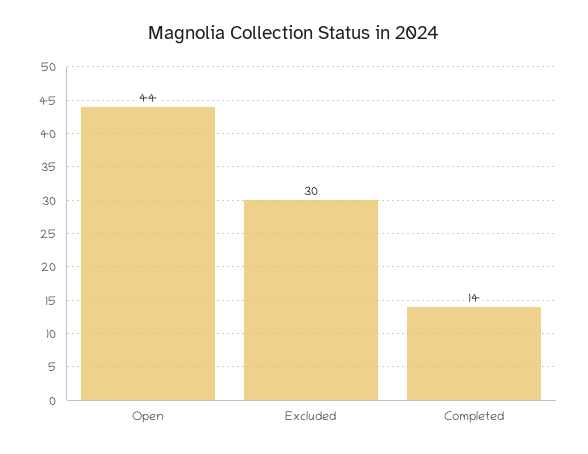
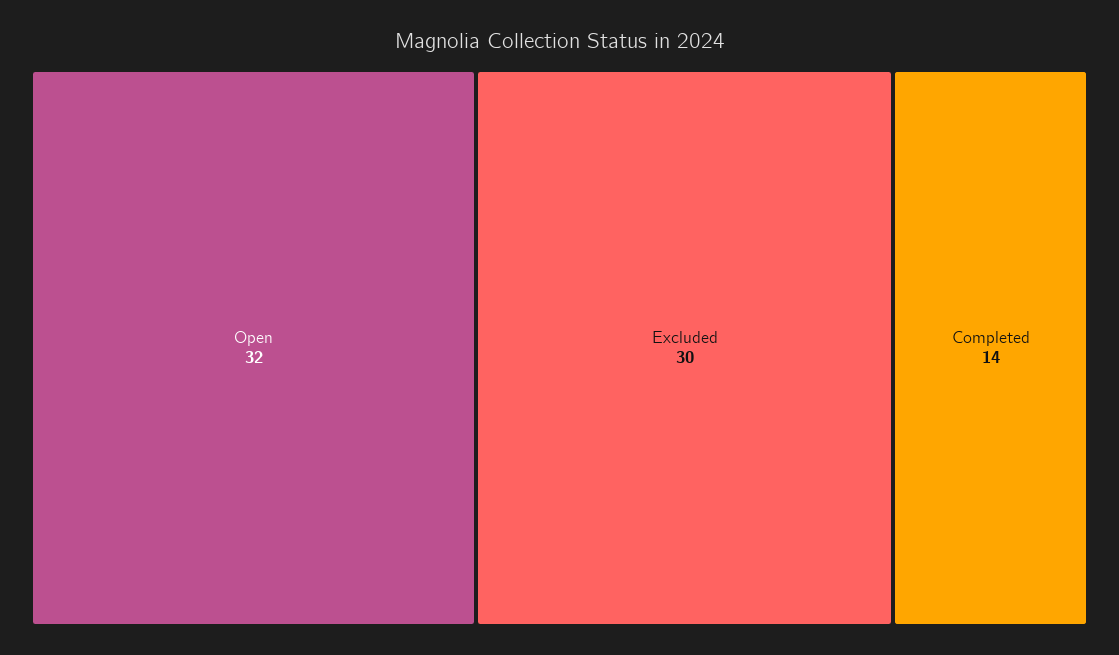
  {
-   "Open": 44,
+   "Open": 32,
    "Excluded": 30,
    "Completed": 14
  }

